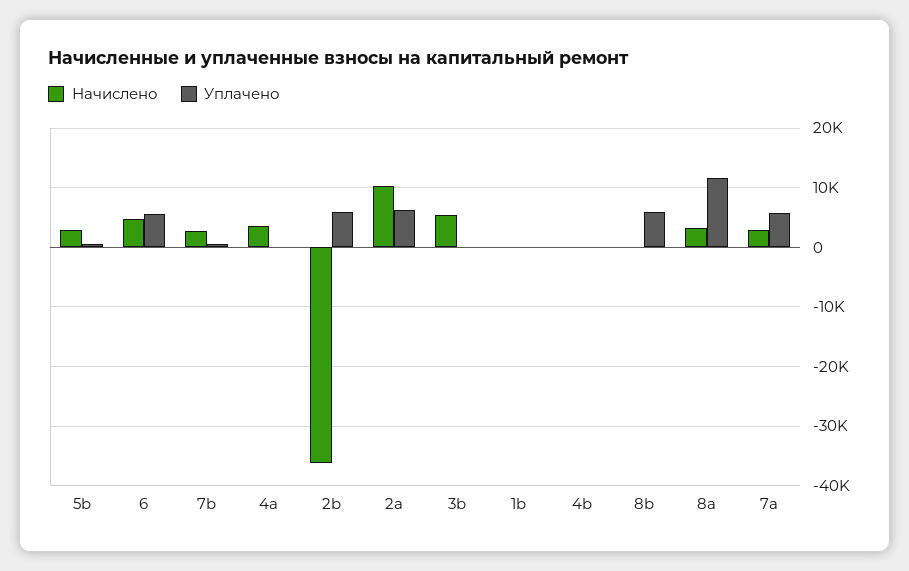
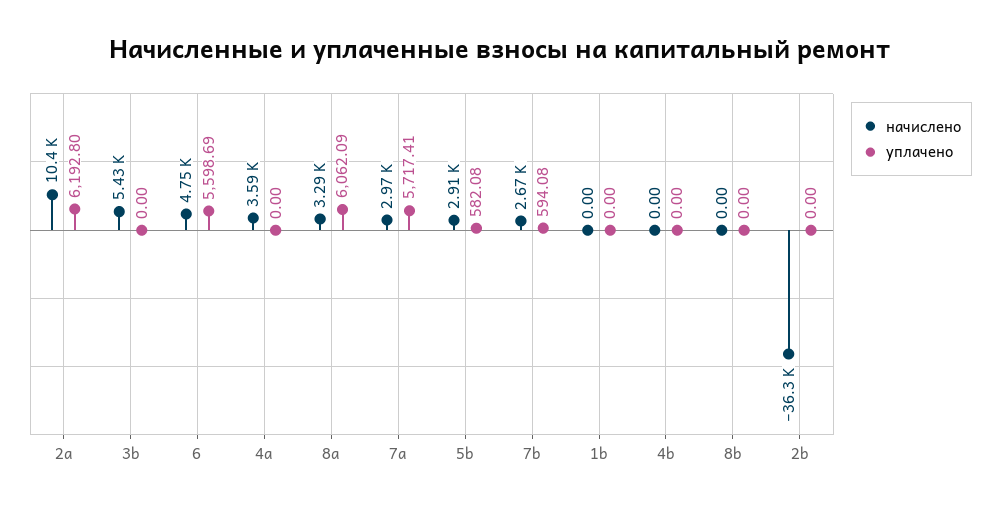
  {
    "Начислено": {
      "5b": 2910,
      "6": 4750,
      "7b": 2670,
      "4a": 3590,
      "2b": -36300,
      "2a": 10400,
      "3b": 5430,
      "1b": 0,
      "4b": 0,
      "8b": 0,
      "8a": 3290,
      "7a": 2970
    },
    "Уплачено": {
      "5b": 582.08,
      "6": 5598.69,
      "7b": 594.08,
      "4a": 0,
-     "2b": 6000,
+     "2b": 0,
      "2a": 6192.8,
      "3b": 0,
      "1b": 0,
      "4b": 0,
-     "8b": 6000,
+     "8b": 0,
-     "8a": 12000,
+     "8a": 6062.09,
      "7a": 5717.41
    }
  }

